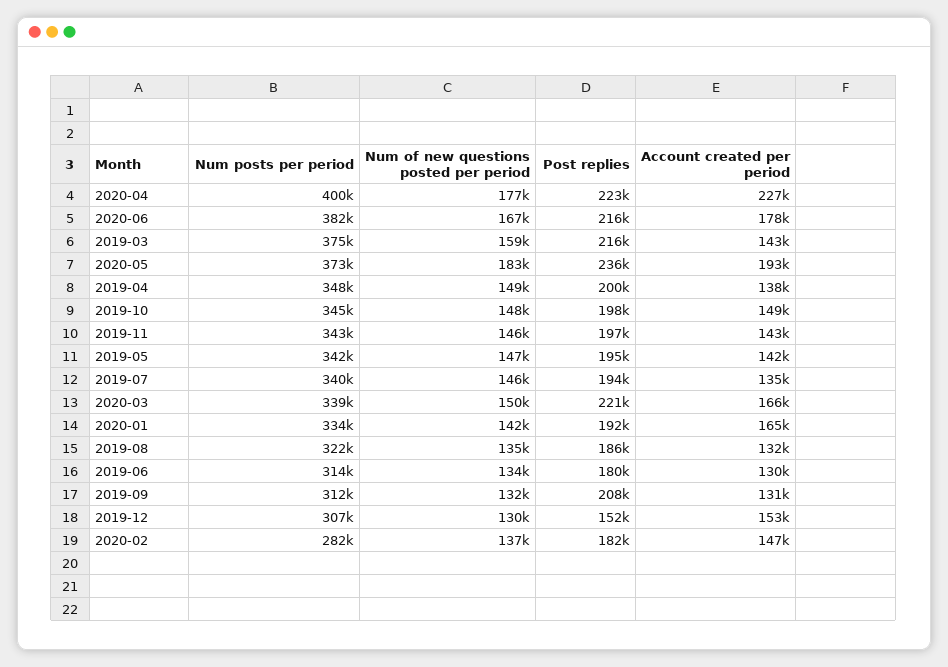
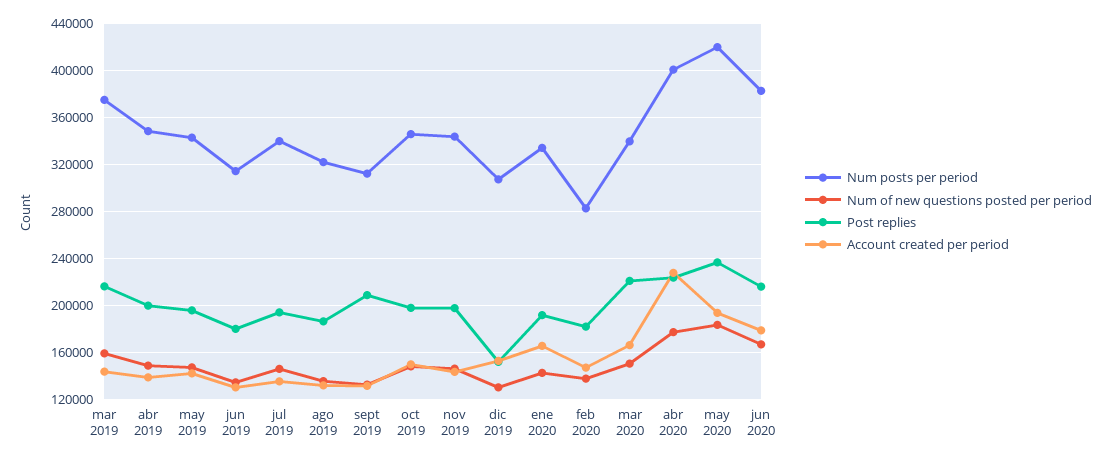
  {
    "Num posts per period": {
      "2020-04": 400000,
      "2020-06": 382000,
      "2019-03": 375000,
-     "2020-05": 373000,
+     "2020-05": 420000,
      "2019-04": 348000,
      "2019-10": 345000,
      "2019-11": 343000,
      "2019-05": 342000,
      "2019-07": 340000,
      "2020-03": 339000,
      "2020-01": 334000,
      "2019-08": 322000,
      "2019-06": 314000,
      "2019-09": 312000,
      "2019-12": 307000,
      "2020-02": 282000
    },
    "Num of new questions posted per period": {
      "2020-04": 177000,
      "2020-06": 167000,
      "2019-03": 159000,
      "2020-05": 183000,
      "2019-04": 149000,
      "2019-10": 148000,
      "2019-11": 146000,
      "2019-05": 147000,
      "2019-07": 146000,
      "2020-03": 150000,
      "2020-01": 142000,
      "2019-08": 135000,
      "2019-06": 134000,
      "2019-09": 132000,
      "2019-12": 130000,
      "2020-02": 137000
    },
    "Post replies": {
      "2020-04": 223000,
      "2020-06": 216000,
      "2019-03": 216000,
      "2020-05": 236000,
      "2019-04": 200000,
      "2019-10": 198000,
      "2019-11": 197000,
      "2019-05": 195000,
      "2019-07": 194000,
      "2020-03": 221000,
      "2020-01": 192000,
      "2019-08": 186000,
      "2019-06": 180000,
      "2019-09": 208000,
      "2019-12": 152000,
      "2020-02": 182000
    },
    "Account created per period": {
      "2020-04": 227000,
      "2020-06": 178000,
      "2019-03": 143000,
      "2020-05": 193000,
      "2019-04": 138000,
      "2019-10": 149000,
      "2019-11": 143000,
      "2019-05": 142000,
      "2019-07": 135000,
      "2020-03": 166000,
      "2020-01": 165000,
      "2019-08": 132000,
      "2019-06": 130000,
      "2019-09": 131000,
      "2019-12": 153000,
      "2020-02": 147000
    }
  }

